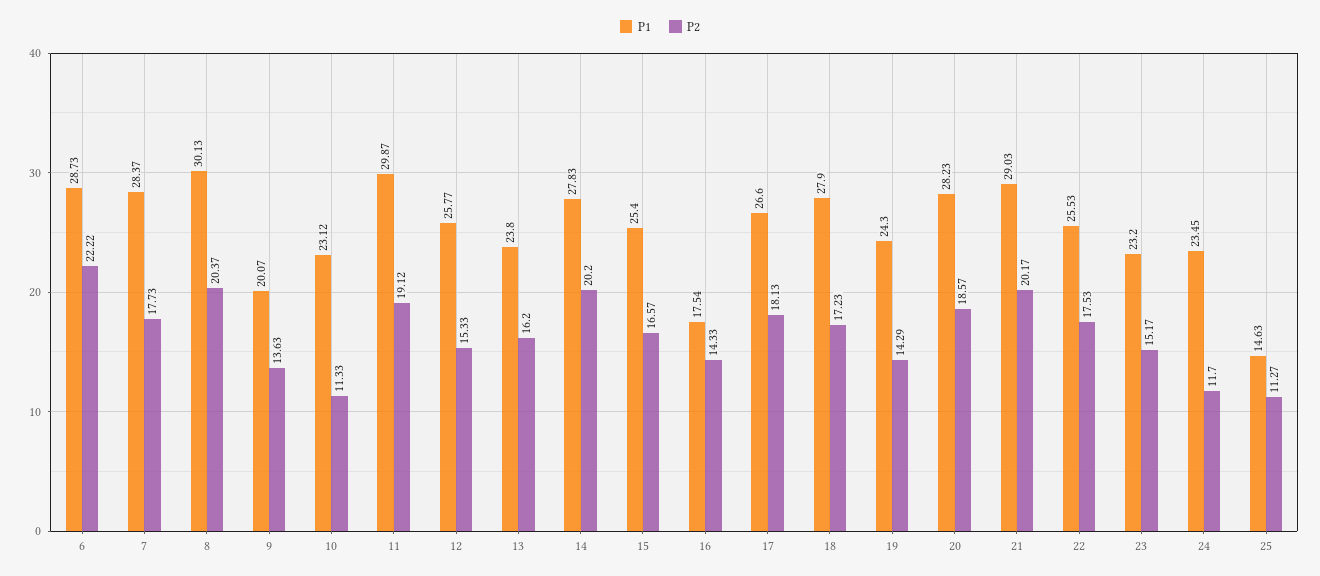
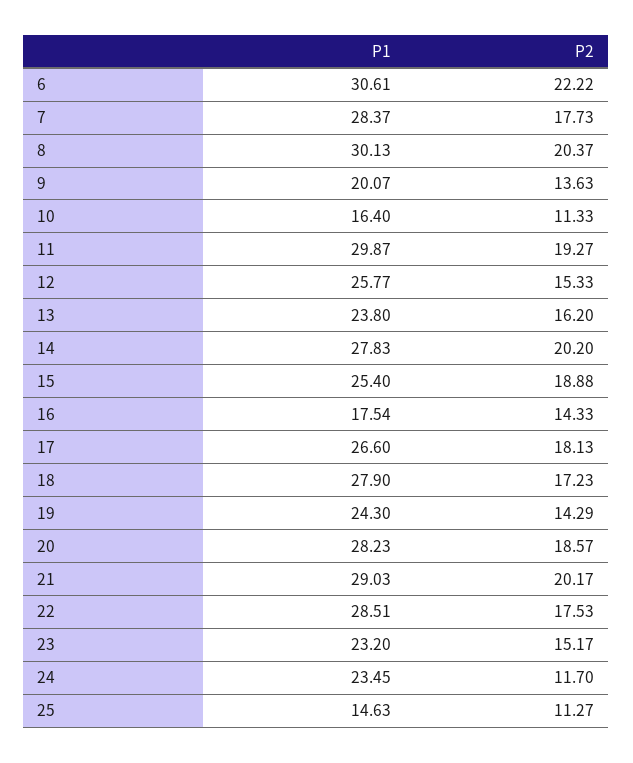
  {
    "P1": {
-     "6": 28.73,
+     "6": 30.61,
      "7": 28.37,
      "8": 30.13,
      "9": 20.07,
-     "10": 23.12,
+     "10": 16.4,
      "11": 29.87,
      "12": 25.77,
      "13": 23.8,
      "14": 27.83,
      "15": 25.4,
      "16": 17.54,
      "17": 26.6,
      "18": 27.9,
      "19": 24.3,
      "20": 28.23,
      "21": 29.03,
-     "22": 25.53,
+     "22": 28.51,
      "23": 23.2,
      "24": 23.45,
      "25": 14.63
    },
    "P2": {
      "6": 22.22,
      "7": 17.73,
      "8": 20.37,
      "9": 13.63,
      "10": 11.33,
-     "11": 19.12,
+     "11": 19.27,
      "12": 15.33,
      "13": 16.2,
      "14": 20.2,
-     "15": 16.57,
+     "15": 18.88,
      "16": 14.33,
      "17": 18.13,
      "18": 17.23,
      "19": 14.29,
      "20": 18.57,
      "21": 20.17,
      "22": 17.53,
      "23": 15.17,
      "24": 11.7,
      "25": 11.27
    }
  }

